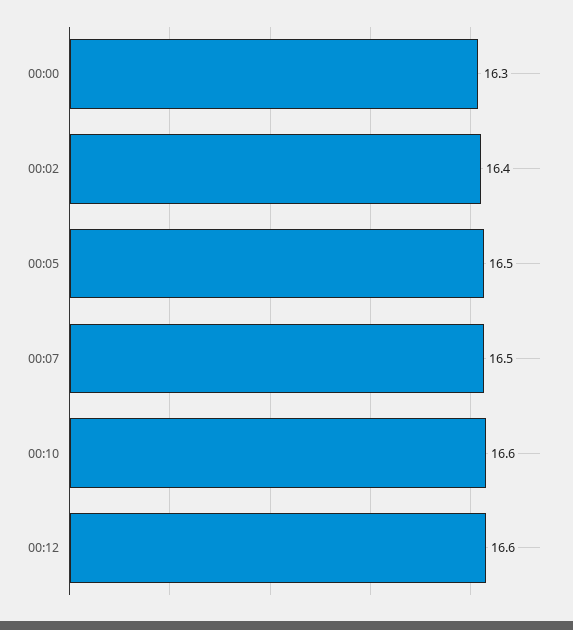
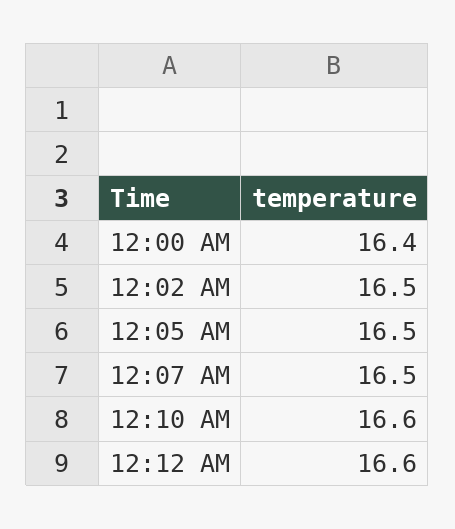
  {
-   "00:00": 16.3,
+   "00:00": 16.4,
-   "00:02": 16.4,
+   "00:02": 16.5,
    "00:05": 16.5,
    "00:07": 16.5,
    "00:10": 16.6,
    "00:12": 16.6
  }

